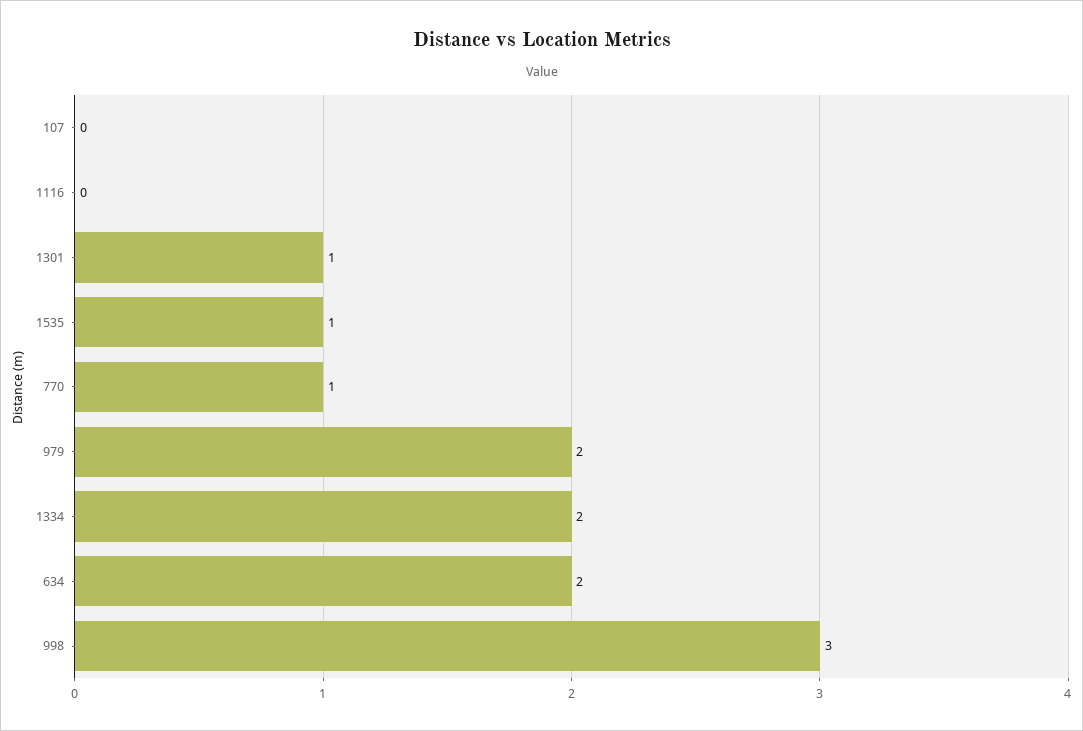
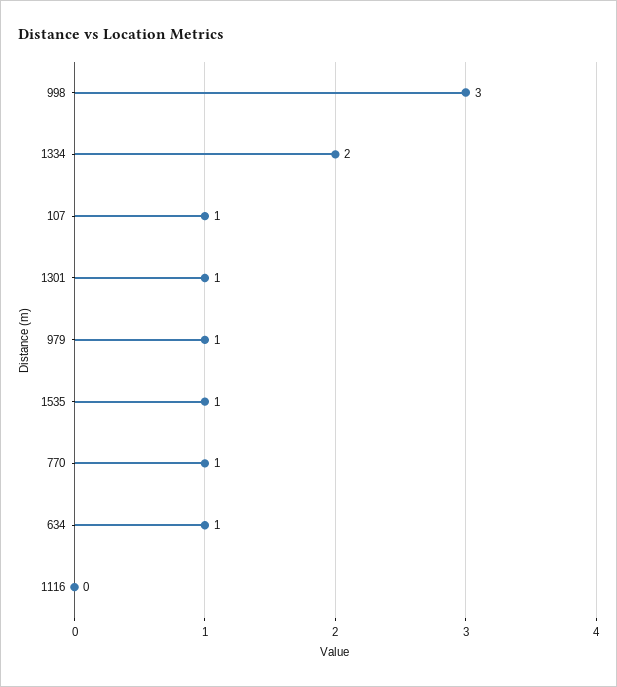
  {
-   "107": 0,
+   "107": 1,
    "1116": 0,
    "1301": 1,
    "1535": 1,
    "770": 1,
-   "979": 2,
+   "979": 1,
    "1334": 2,
-   "634": 2,
+   "634": 1,
    "998": 3
  }

